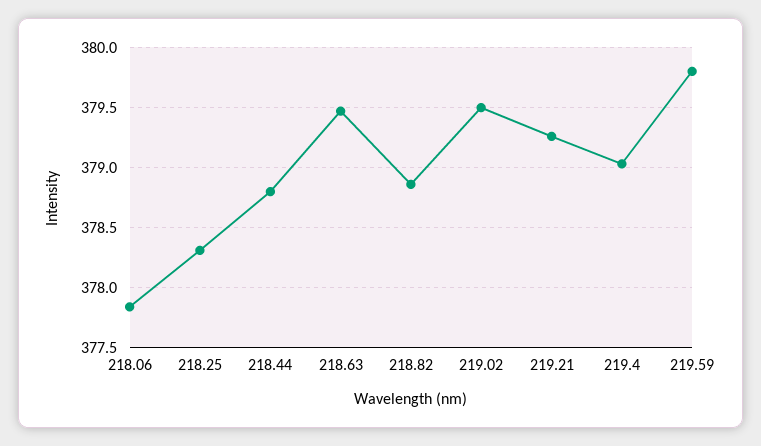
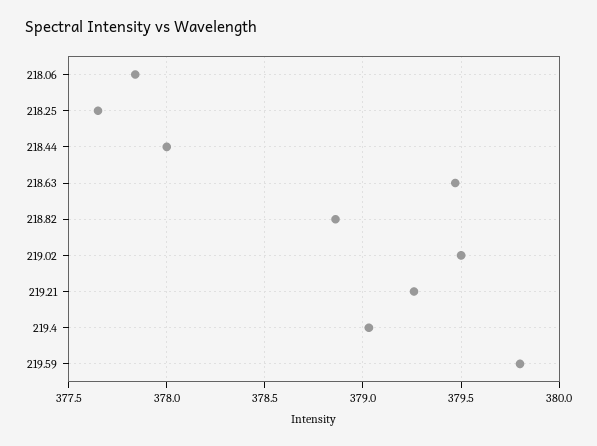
  {
    "218.06": 377.85,
-   "218.25": 378.3,
+   "218.25": 377.65,
-   "218.44": 378.8,
+   "218.44": 378,
    "218.63": 379.45,
    "218.82": 378.85,
    "219.02": 379.5,
    "219.21": 379.25,
    "219.4": 379.05,
    "219.59": 379.8
  }

